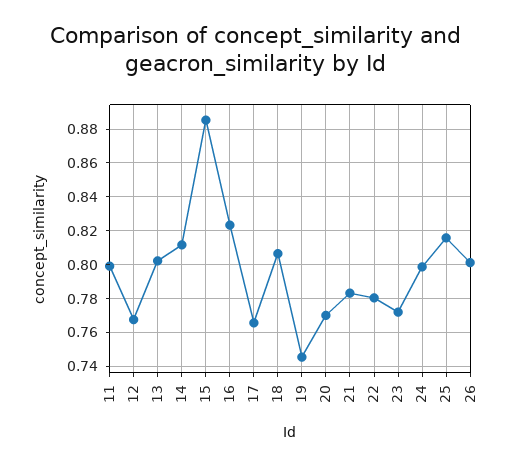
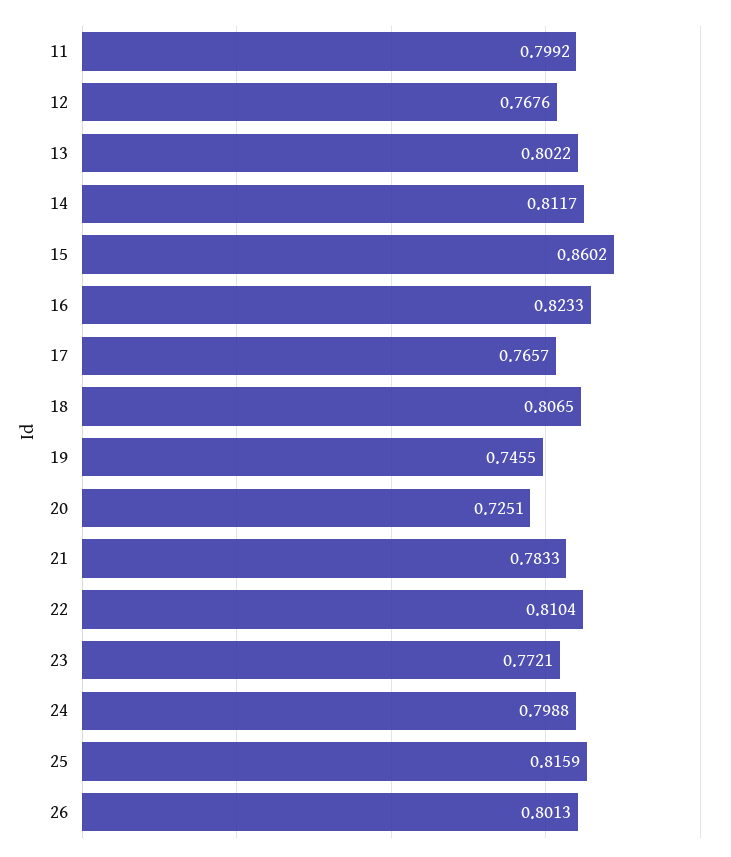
  {
    "11": 0.7992,
    "12": 0.7676,
    "13": 0.8022,
    "14": 0.8117,
-   "15": 0.885,
+   "15": 0.8602,
    "16": 0.8233,
    "17": 0.7657,
    "18": 0.8065,
    "19": 0.7455,
-   "20": 0.77,
+   "20": 0.7251,
    "21": 0.7833,
-   "22": 0.78,
+   "22": 0.8104,
    "23": 0.7721,
    "24": 0.7988,
    "25": 0.8159,
    "26": 0.8013
  }

